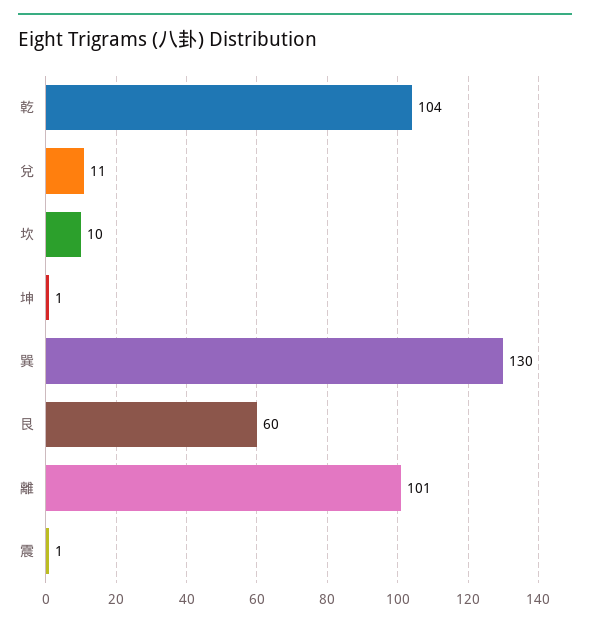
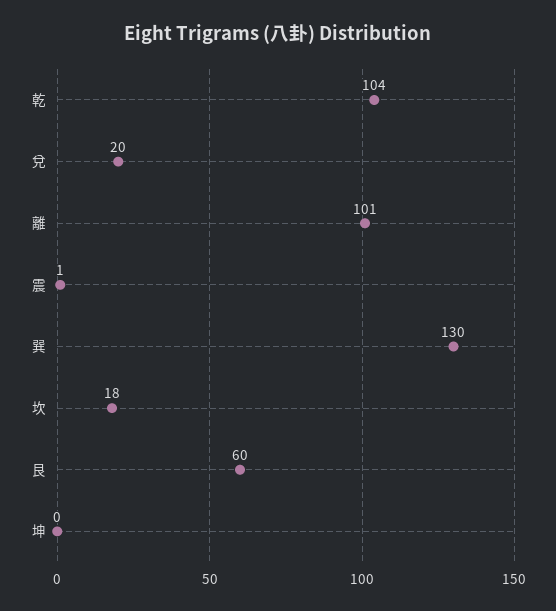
  {
    "乾": 104,
-   "兌": 11,
+   "兌": 20,
-   "坎": 10,
+   "坎": 18,
-   "坤": 1,
+   "坤": 0,
    "巽": 130,
    "艮": 60,
    "離": 101,
    "震": 1
  }

